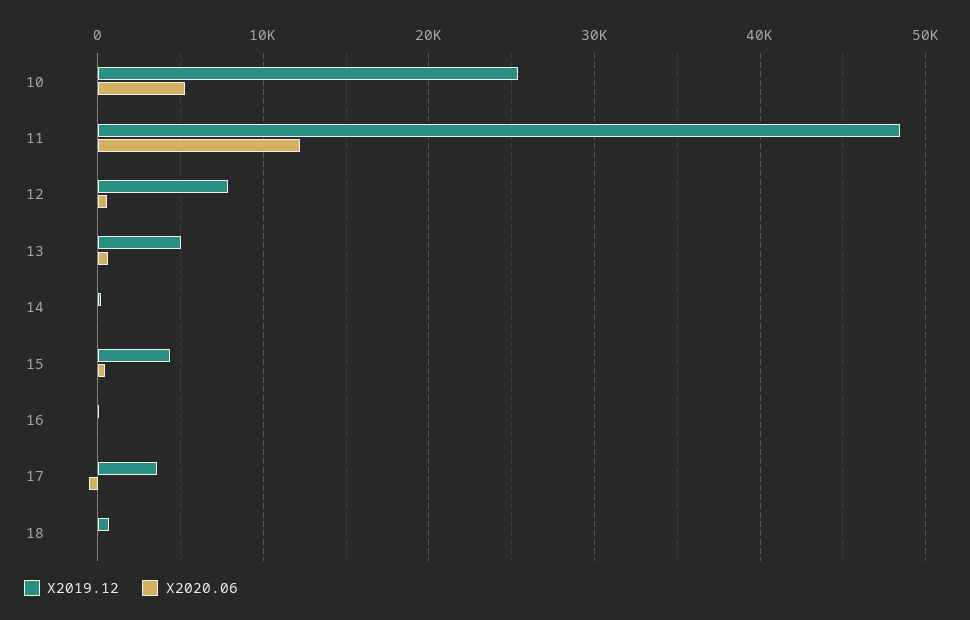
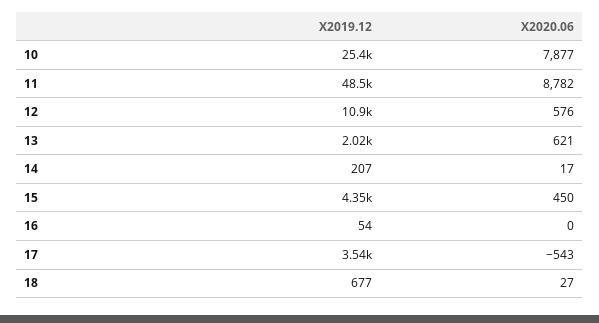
  {
    "X2019.12": {
      "10": 25400,
      "11": 48500,
-     "12": 8000,
+     "12": 10900,
-     "13": 5000,
+     "13": 2020,
      "14": 207,
      "15": 4350,
      "16": 54,
      "17": 3540,
      "18": 677
    },
    "X2020.06": {
-     "10": 5000,
+     "10": 7877,
-     "11": 12000,
+     "11": 8782,
      "12": 576,
      "13": 621,
      "14": 17,
      "15": 450,
      "16": 0,
      "17": -543,
      "18": 27
    }
  }

